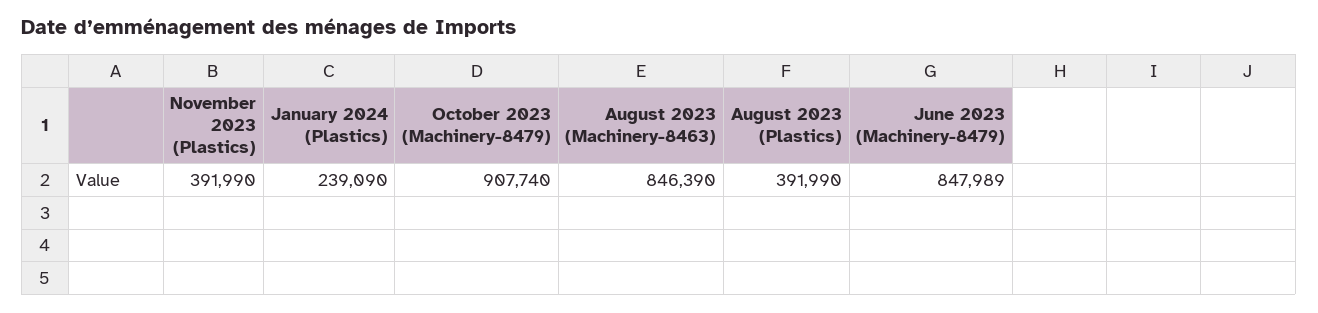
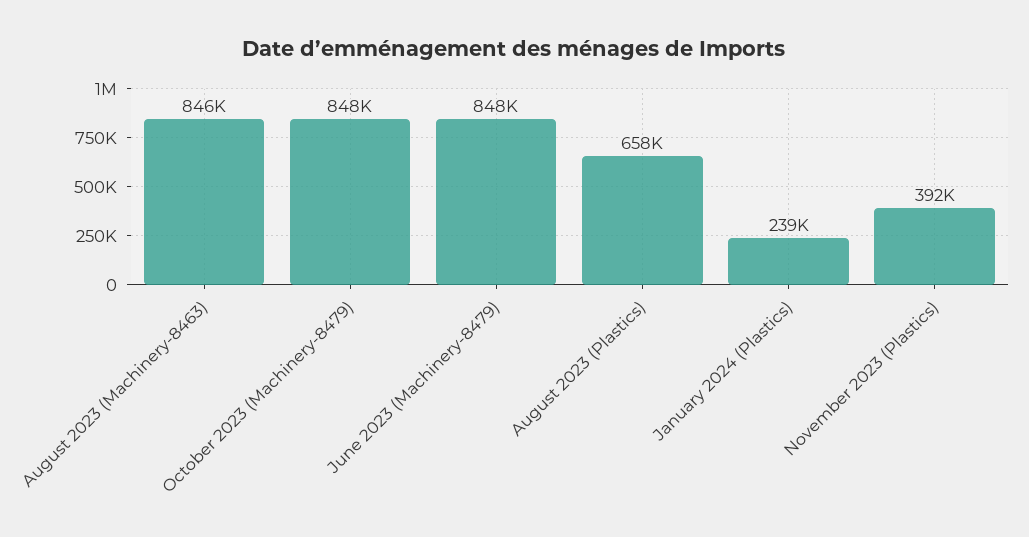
  {
    "November 2023 (Plastics)": 391990,
    "January 2024 (Plastics)": 239090,
-   "October 2023 (Machinery-8479)": 907740,
+   "October 2023 (Machinery-8479)": 848000,
    "August 2023 (Machinery-8463)": 846390,
-   "August 2023 (Plastics)": 391990,
+   "August 2023 (Plastics)": 658000,
    "June 2023 (Machinery-8479)": 847989
  }

